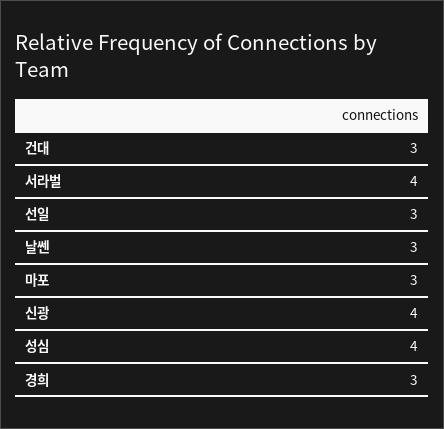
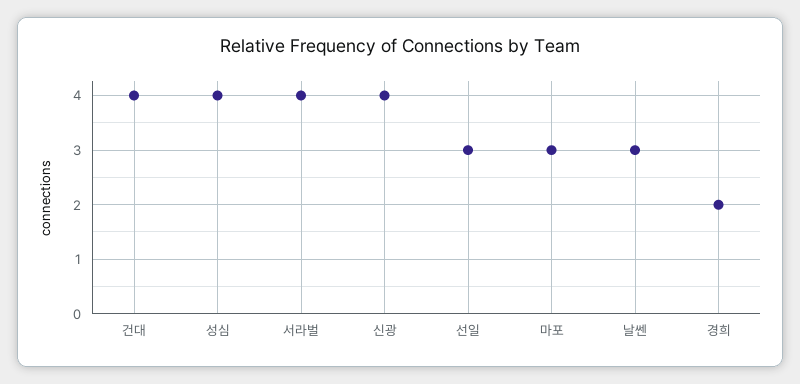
  {
-   "건대": 3,
+   "건대": 4,
    "서라벌": 4,
    "선일": 3,
    "날쎈": 3,
    "마포": 3,
    "신광": 4,
    "성심": 4,
-   "경희": 3
+   "경희": 2
  }

